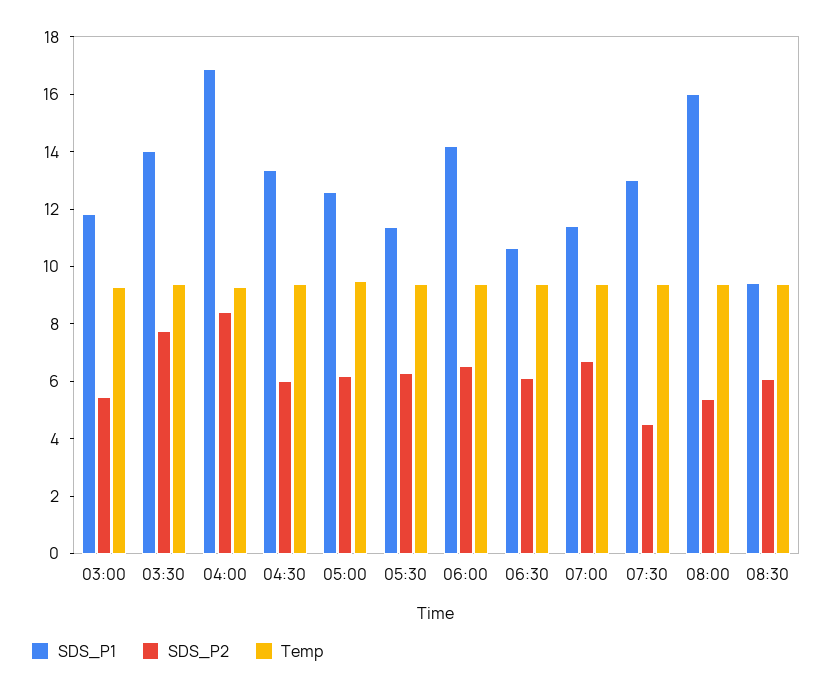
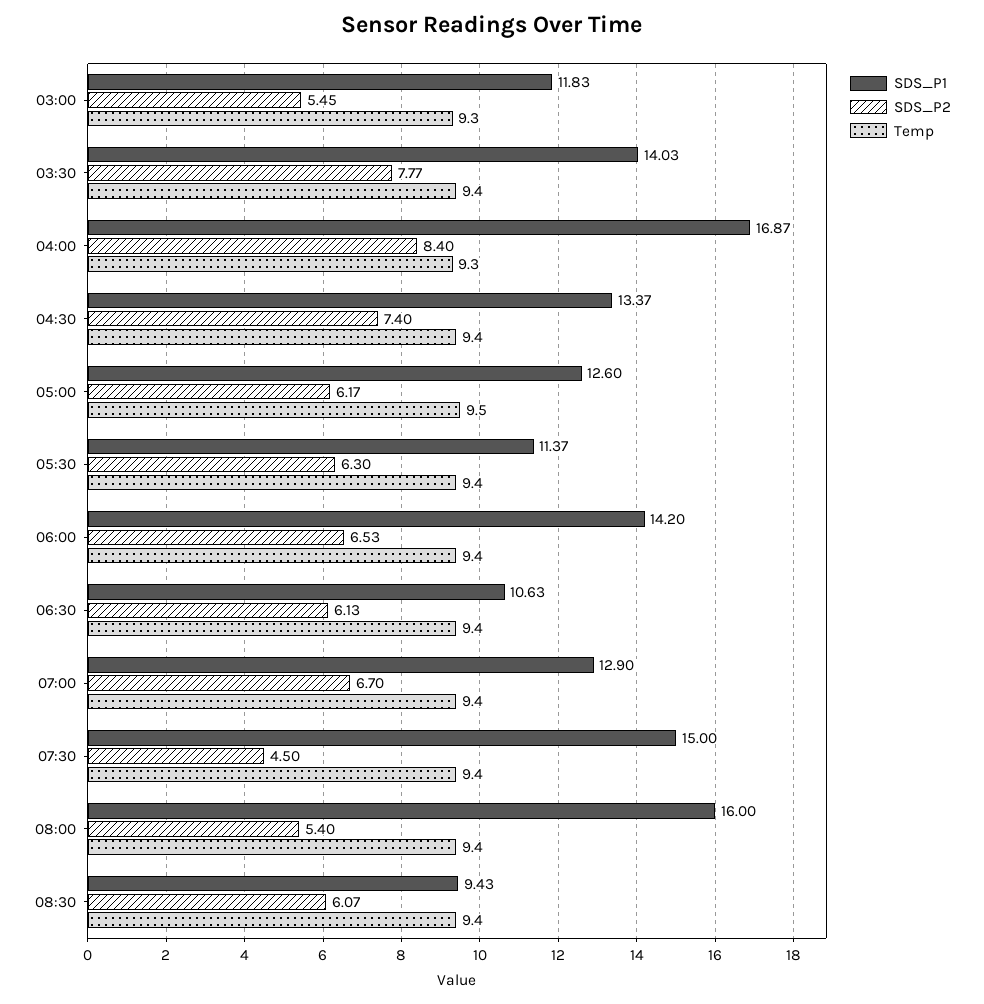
  {
    "SDS_P1": {
      "03:00": 11.83,
      "03:30": 14.03,
      "04:00": 16.87,
      "04:30": 13.37,
      "05:00": 12.6,
      "05:30": 11.37,
      "06:00": 14.2,
      "06:30": 10.63,
-     "07:00": 11.5,
+     "07:00": 12.9,
-     "07:30": 13,
+     "07:30": 15,
      "08:00": 16,
      "08:30": 9.43
    },
    "SDS_P2": {
      "03:00": 5.45,
      "03:30": 7.77,
      "04:00": 8.4,
-     "04:30": 6,
+     "04:30": 7.4,
      "05:00": 6.17,
      "05:30": 6.3,
      "06:00": 6.53,
      "06:30": 6.13,
      "07:00": 6.7,
      "07:30": 4.5,
      "08:00": 5.4,
      "08:30": 6.07
    },
    "Temp": {
      "03:00": 9.3,
      "03:30": 9.4,
      "04:00": 9.3,
      "04:30": 9.4,
      "05:00": 9.5,
      "05:30": 9.4,
      "06:00": 9.4,
      "06:30": 9.4,
      "07:00": 9.4,
      "07:30": 9.4,
      "08:00": 9.4,
      "08:30": 9.4
    }
  }

